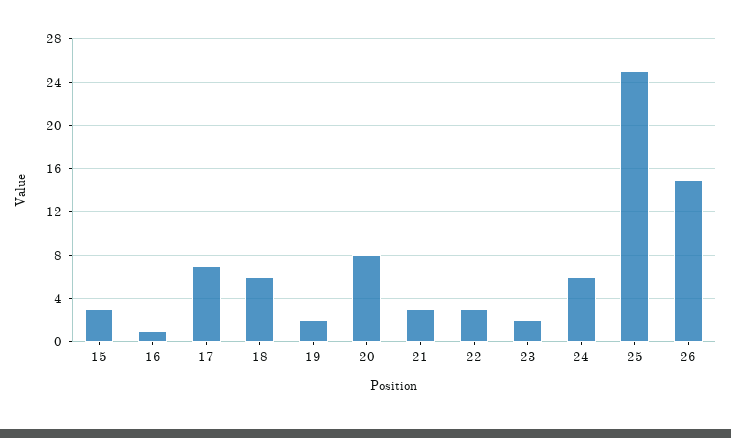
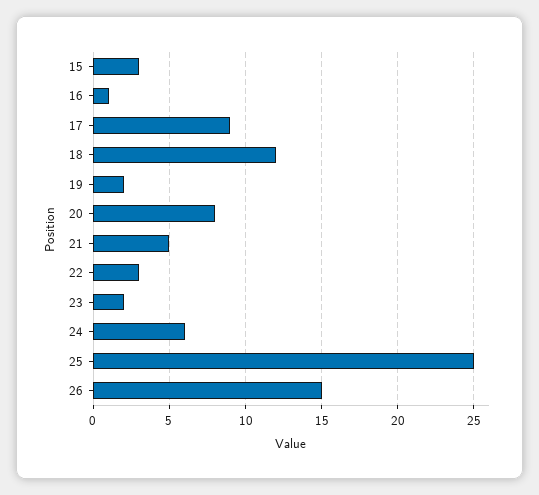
  {
    "15": 3,
    "16": 1,
-   "17": 7,
+   "17": 9,
-   "18": 6,
+   "18": 12,
    "19": 2,
    "20": 8,
-   "21": 3,
+   "21": 5,
    "22": 3,
    "23": 2,
    "24": 6,
    "25": 25,
    "26": 15
  }

